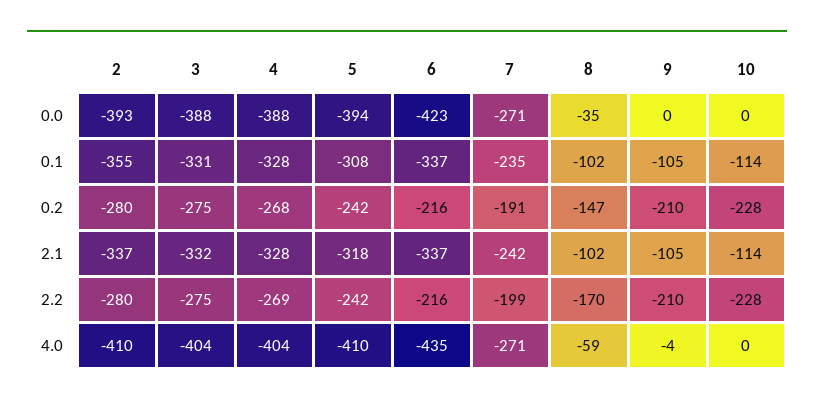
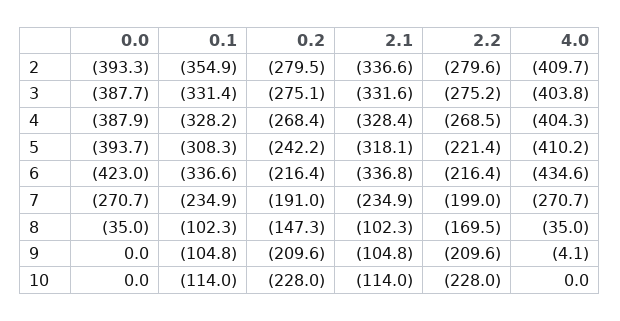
  {
    "2": {
      "0.0": -393.3,
      "0.1": -354.9,
      "0.2": -279.5,
      "2.1": -336.6,
      "2.2": -279.6,
      "4.0": -409.7
    },
    "3": {
      "0.0": -387.7,
      "0.1": -331.4,
      "0.2": -275.1,
      "2.1": -331.6,
      "2.2": -275.2,
      "4.0": -403.8
    },
    "4": {
      "0.0": -387.9,
      "0.1": -328.2,
      "0.2": -268.4,
      "2.1": -328.4,
      "2.2": -268.5,
      "4.0": -404.3
    },
    "5": {
      "0.0": -393.7,
      "0.1": -308.3,
      "0.2": -242.2,
      "2.1": -318.1,
-     "2.2": -242,
+     "2.2": -221.4,
      "4.0": -410.2
    },
    "6": {
      "0.0": -423,
      "0.1": -336.6,
      "0.2": -216.4,
      "2.1": -336.8,
      "2.2": -216.4,
      "4.0": -434.6
    },
    "7": {
      "0.0": -270.7,
      "0.1": -234.9,
      "0.2": -191,
-     "2.1": -242,
+     "2.1": -234.9,
      "2.2": -199,
      "4.0": -270.7
    },
    "8": {
      "0.0": -35,
      "0.1": -102.3,
      "0.2": -147.3,
      "2.1": -102.3,
      "2.2": -169.5,
-     "4.0": -59
+     "4.0": -35
    },
    "9": {
      "0.0": 0,
      "0.1": -104.8,
      "0.2": -209.6,
      "2.1": -104.8,
      "2.2": -209.6,
      "4.0": -4.1
    },
    "10": {
      "0.0": 0,
      "0.1": -114,
      "0.2": -228,
      "2.1": -114,
      "2.2": -228,
      "4.0": 0
    }
  }

